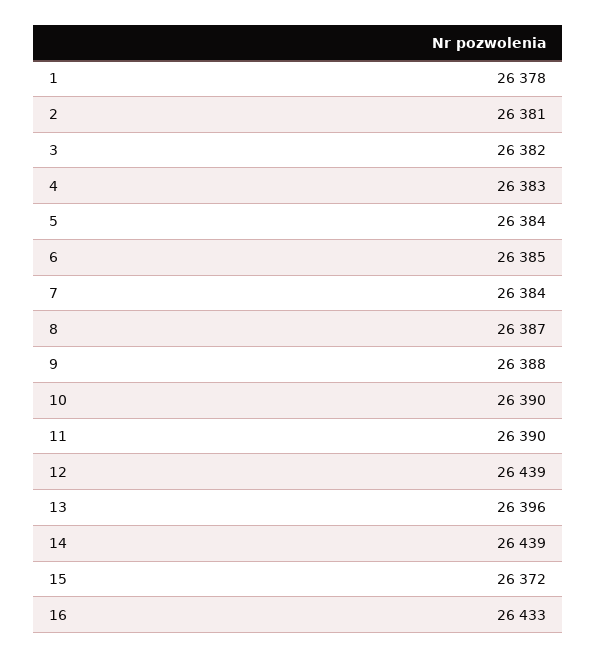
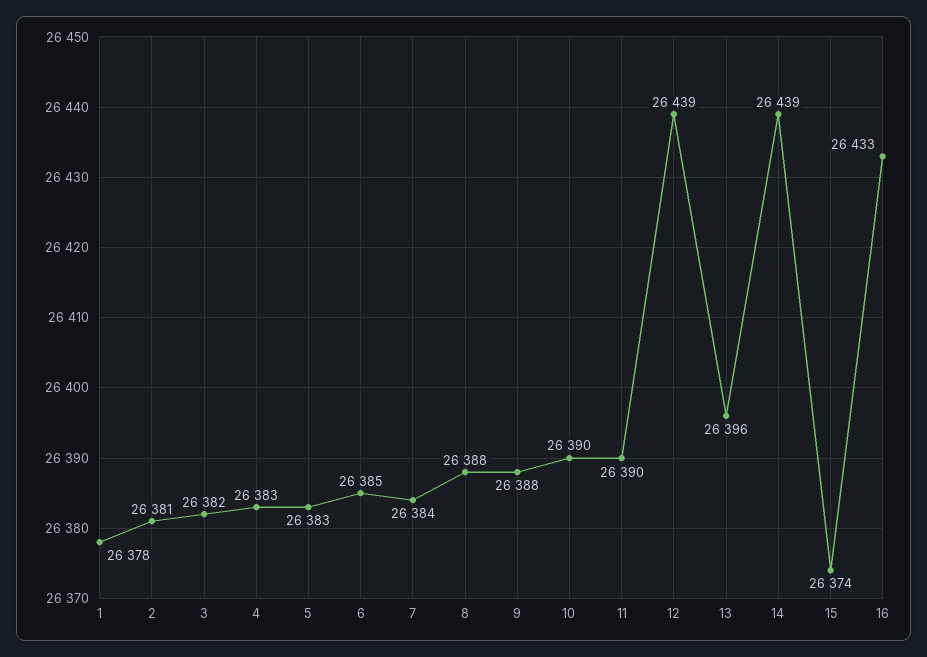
  {
    "1": 26378,
    "2": 26381,
    "3": 26382,
    "4": 26383,
-   "5": 26384,
+   "5": 26383,
    "6": 26385,
    "7": 26384,
-   "8": 26387,
+   "8": 26388,
    "9": 26388,
    "10": 26390,
    "11": 26390,
    "12": 26439,
    "13": 26396,
    "14": 26439,
-   "15": 26372,
+   "15": 26374,
    "16": 26433
  }

